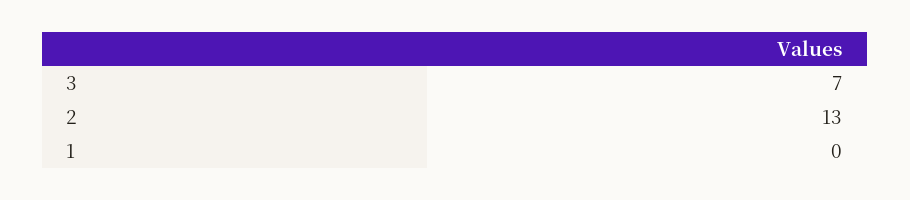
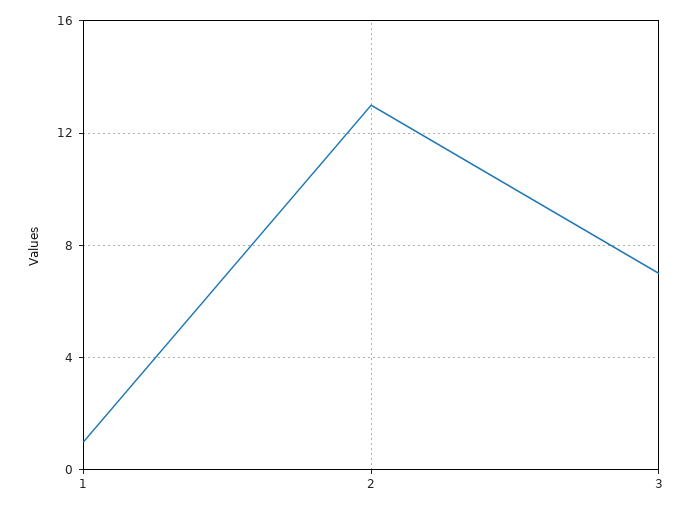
  {
    "3": 7,
    "2": 13,
-   "1": 0
+   "1": 1
  }

